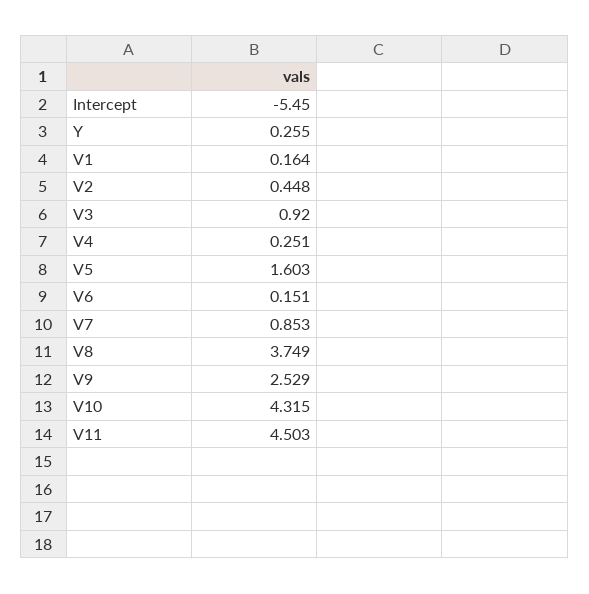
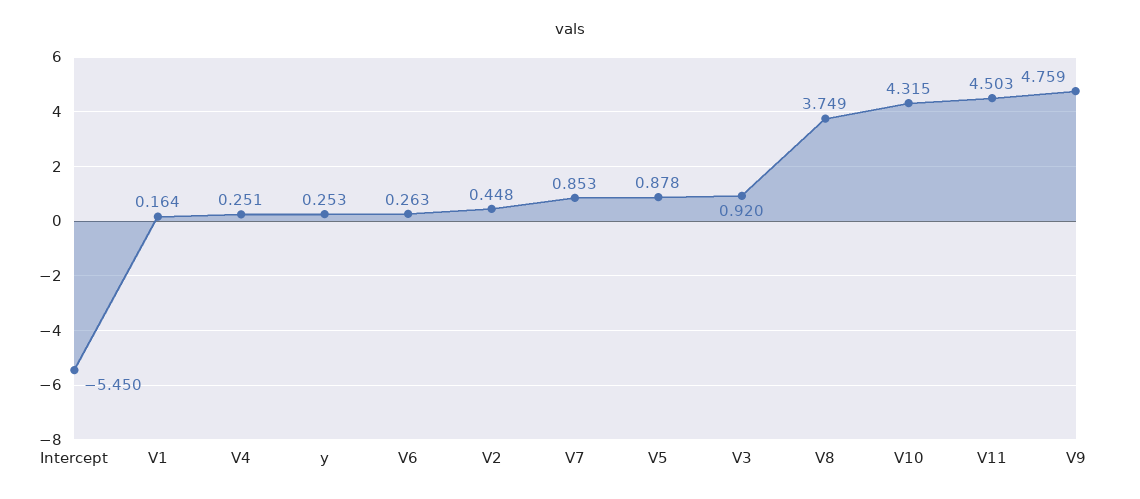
  {
    "Intercept": -5.45,
-   "Y": 0.255,
+   "Y": 0.253,
    "V1": 0.164,
    "V2": 0.448,
    "V3": 0.92,
    "V4": 0.251,
-   "V5": 1.603,
+   "V5": 0.878,
-   "V6": 0.151,
+   "V6": 0.263,
    "V7": 0.853,
    "V8": 3.749,
-   "V9": 2.529,
+   "V9": 4.759,
    "V10": 4.315,
    "V11": 4.503
  }

